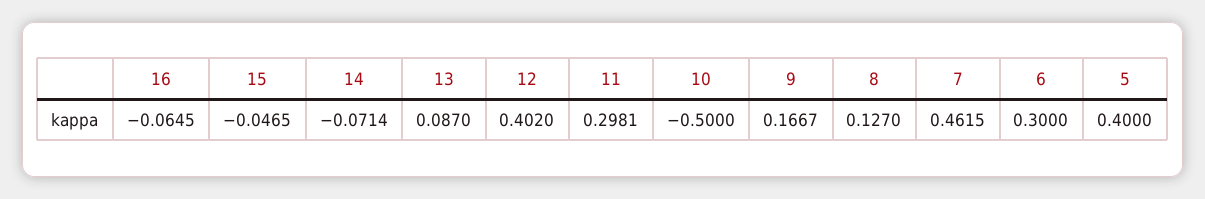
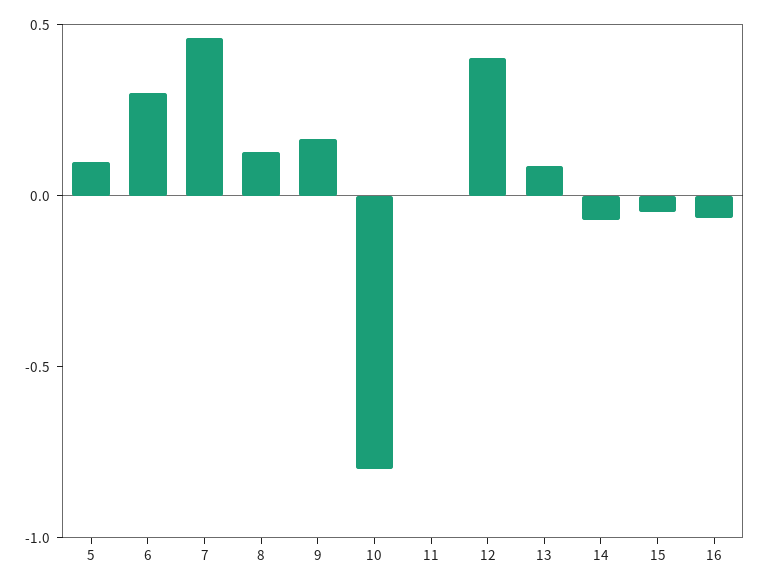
  {
    "16": -0.0645,
    "15": -0.0465,
    "14": -0.0714,
    "13": 0.087,
    "12": 0.402,
-   "11": 0.2981,
+   "11": 0,
-   "10": -0.5,
+   "10": -0.8,
    "9": 0.1667,
    "8": 0.127,
    "7": 0.4615,
    "6": 0.3,
-   "5": 0.4
+   "5": 0.1
  }

